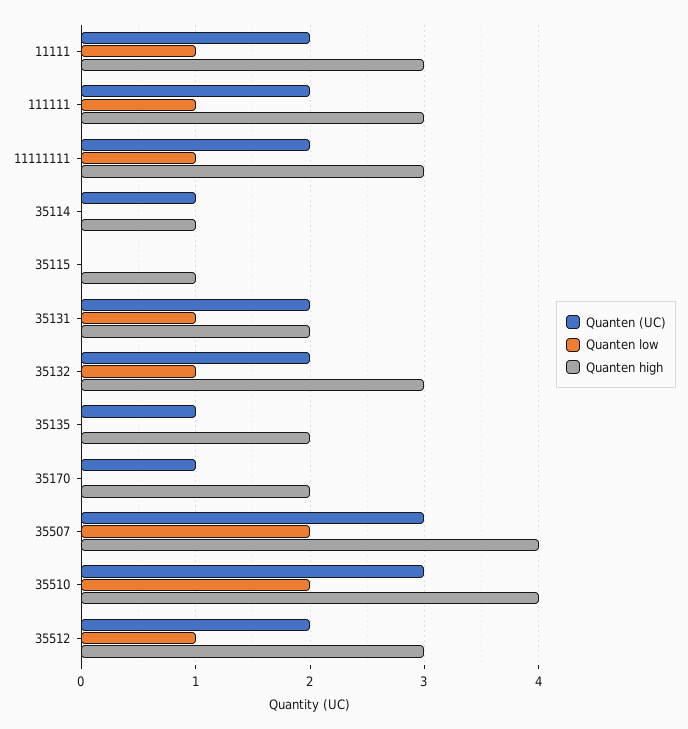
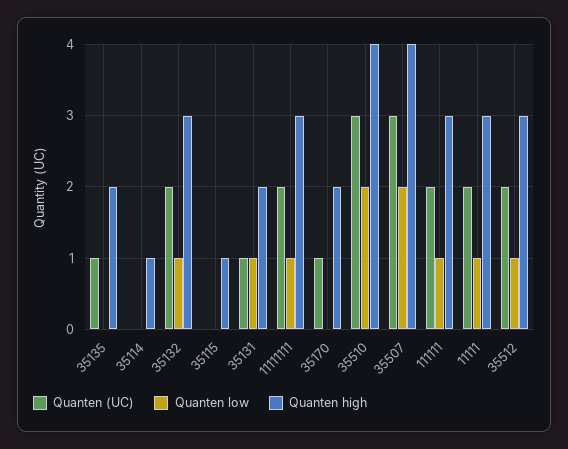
  {
    "Quanten (UC)": {
      "11111": 2,
      "111111": 2,
      "11111111": 2,
-     "35114": 1,
+     "35114": 0,
      "35115": 0,
-     "35131": 2,
+     "35131": 1,
      "35132": 2,
      "35135": 1,
      "35170": 1,
      "35507": 3,
      "35510": 3,
      "35512": 2
    },
    "Quanten low": {
      "11111": 1,
      "111111": 1,
      "11111111": 1,
      "35114": 0,
      "35115": 0,
      "35131": 1,
      "35132": 1,
      "35135": 0,
      "35170": 0,
      "35507": 2,
      "35510": 2,
      "35512": 1
    },
    "Quanten high": {
      "11111": 3,
      "111111": 3,
      "11111111": 3,
      "35114": 1,
      "35115": 1,
      "35131": 2,
      "35132": 3,
      "35135": 2,
      "35170": 2,
      "35507": 4,
      "35510": 4,
      "35512": 3
    }
  }

